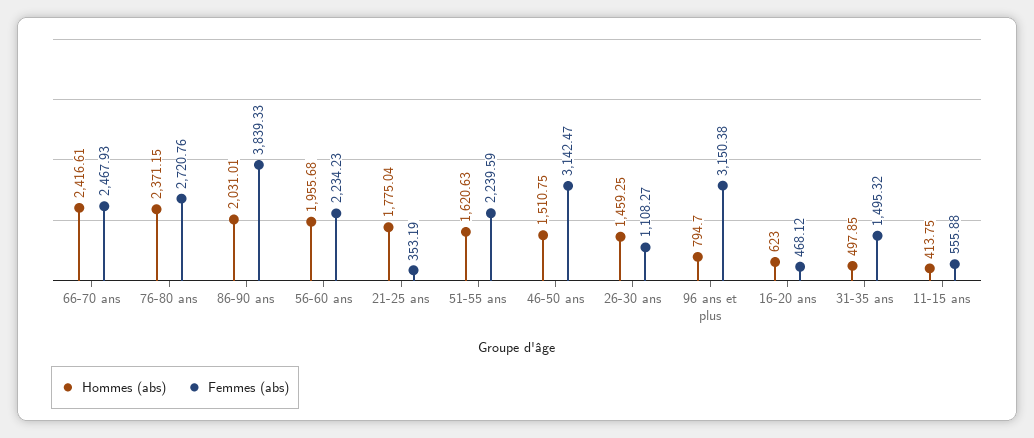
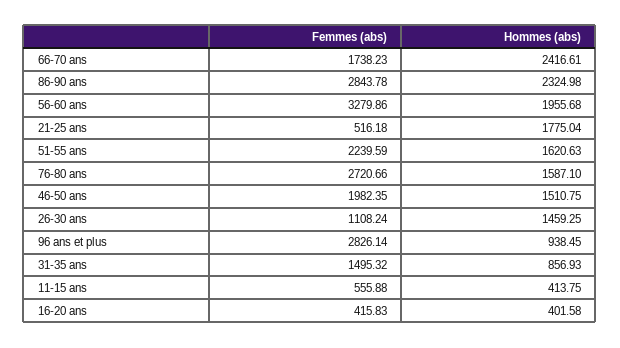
  {
    "Hommes (abs)": {
      "66-70 ans": 2416.61,
-     "76-80 ans": 2371.15,
+     "76-80 ans": 1587.1,
-     "86-90 ans": 2031.01,
+     "86-90 ans": 2324.98,
      "56-60 ans": 1955.68,
      "21-25 ans": 1775.04,
      "51-55 ans": 1620.63,
      "46-50 ans": 1510.75,
      "26-30 ans": 1459.25,
-     "96 ans et plus": 794.7,
+     "96 ans et plus": 938.45,
-     "16-20 ans": 623,
+     "16-20 ans": 401.58,
-     "31-35 ans": 497.85,
+     "31-35 ans": 856.93,
      "11-15 ans": 413.75
    },
    "Femmes (abs)": {
-     "66-70 ans": 2467.93,
+     "66-70 ans": 1738.23,
-     "76-80 ans": 2720.76,
+     "76-80 ans": 2720.66,
-     "86-90 ans": 3839.33,
+     "86-90 ans": 2843.78,
-     "56-60 ans": 2234.23,
+     "56-60 ans": 3279.86,
-     "21-25 ans": 353.19,
+     "21-25 ans": 516.18,
      "51-55 ans": 2239.59,
-     "46-50 ans": 3142.47,
+     "46-50 ans": 1982.35,
-     "26-30 ans": 1108.27,
+     "26-30 ans": 1108.24,
-     "96 ans et plus": 3150.38,
+     "96 ans et plus": 2826.14,
-     "16-20 ans": 468.12,
+     "16-20 ans": 415.83,
      "31-35 ans": 1495.32,
      "11-15 ans": 555.88
    }
  }

